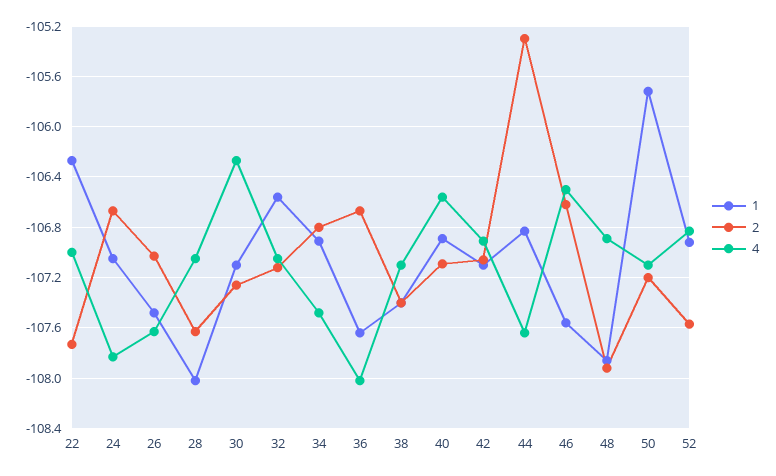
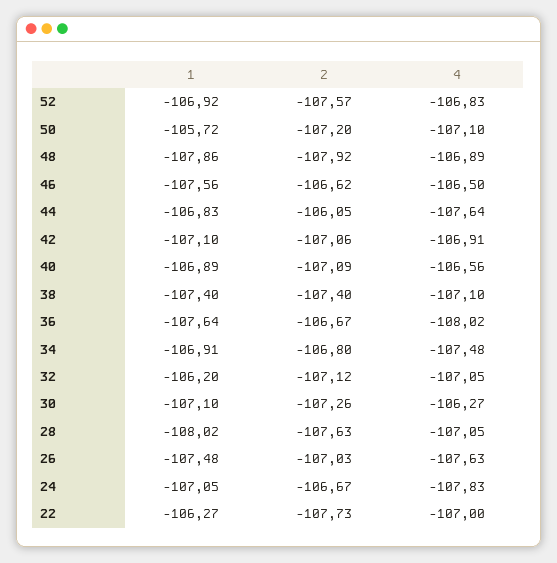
  {
    "1": {
      "22": -106.27,
      "24": -107.05,
      "26": -107.48,
      "28": -108.02,
      "30": -107.1,
-     "32": -106.55,
+     "32": -106.2,
      "34": -106.91,
      "36": -107.64,
      "38": -107.4,
      "40": -106.89,
      "42": -107.1,
      "44": -106.83,
      "46": -107.56,
      "48": -107.86,
      "50": -105.72,
      "52": -106.92
    },
    "2": {
      "22": -107.73,
      "24": -106.67,
      "26": -107.03,
      "28": -107.63,
      "30": -107.26,
      "32": -107.12,
      "34": -106.8,
      "36": -106.67,
      "38": -107.4,
      "40": -107.09,
      "42": -107.06,
-     "44": -105.3,
+     "44": -106.05,
      "46": -106.62,
      "48": -107.92,
      "50": -107.2,
      "52": -107.57
    },
    "4": {
      "22": -107,
      "24": -107.83,
      "26": -107.63,
      "28": -107.05,
      "30": -106.27,
      "32": -107.05,
      "34": -107.48,
      "36": -108.02,
      "38": -107.1,
      "40": -106.56,
      "42": -106.91,
      "44": -107.64,
      "46": -106.5,
      "48": -106.89,
      "50": -107.1,
      "52": -106.83
    }
  }

